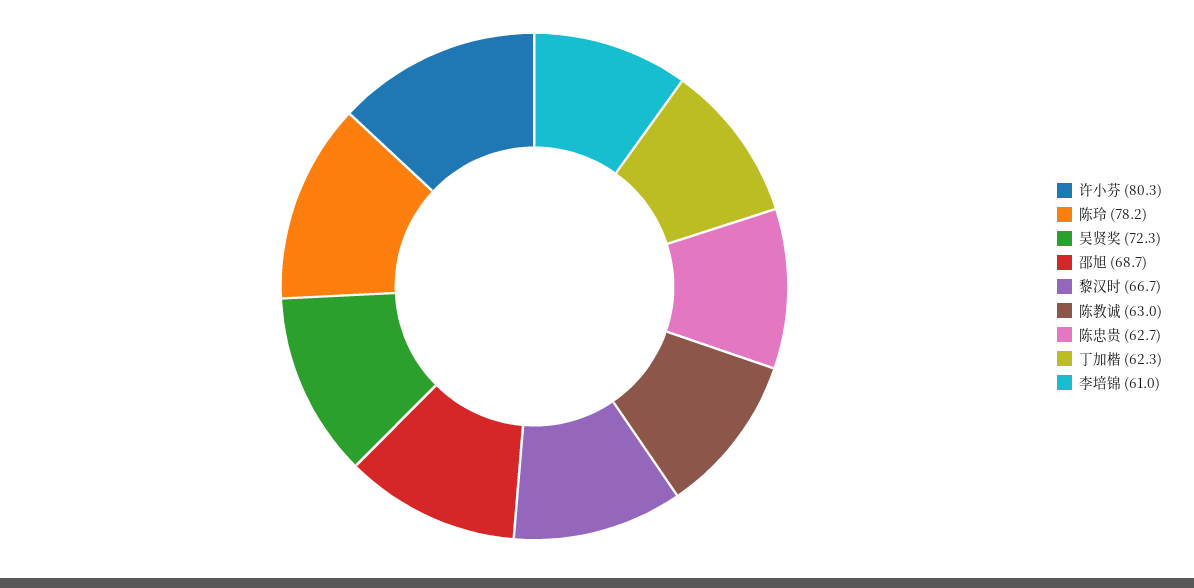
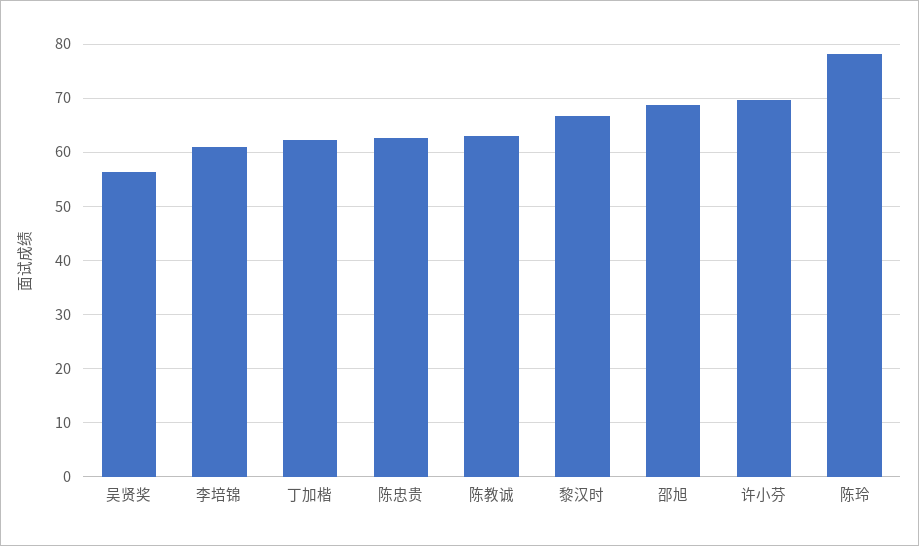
  {
-   "许小芬": 80.3,
+   "许小芬": 70,
    "陈玲": 78.2,
-   "吴贤奖": 72.3,
+   "吴贤奖": 56,
    "邵旭": 68.7,
    "黎汉时": 66.7,
    "陈教诚": 63,
    "陈忠贵": 62.7,
    "丁加楷": 62.3,
    "李培锦": 61
  }

